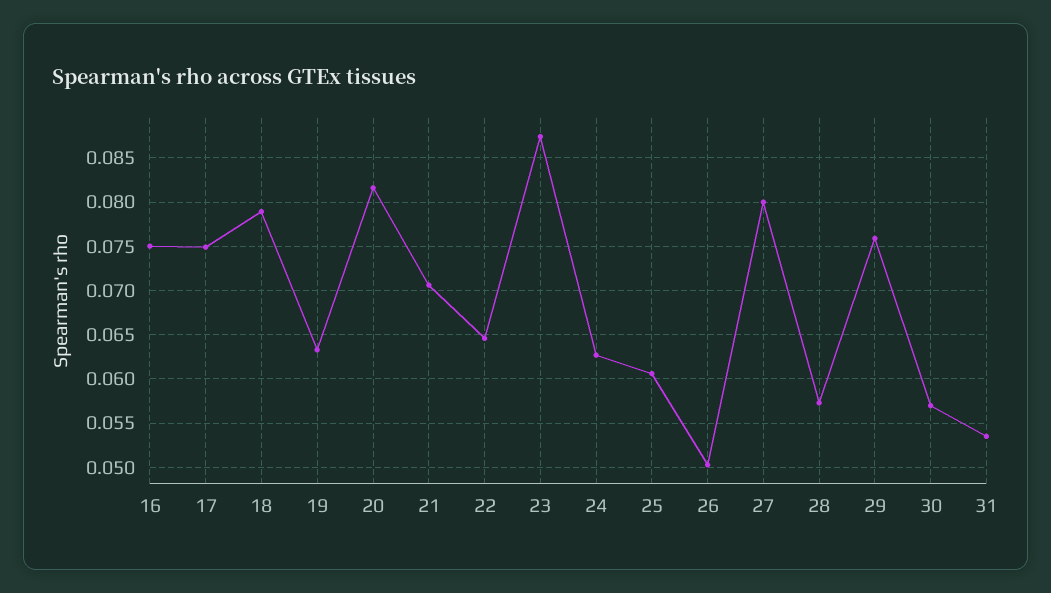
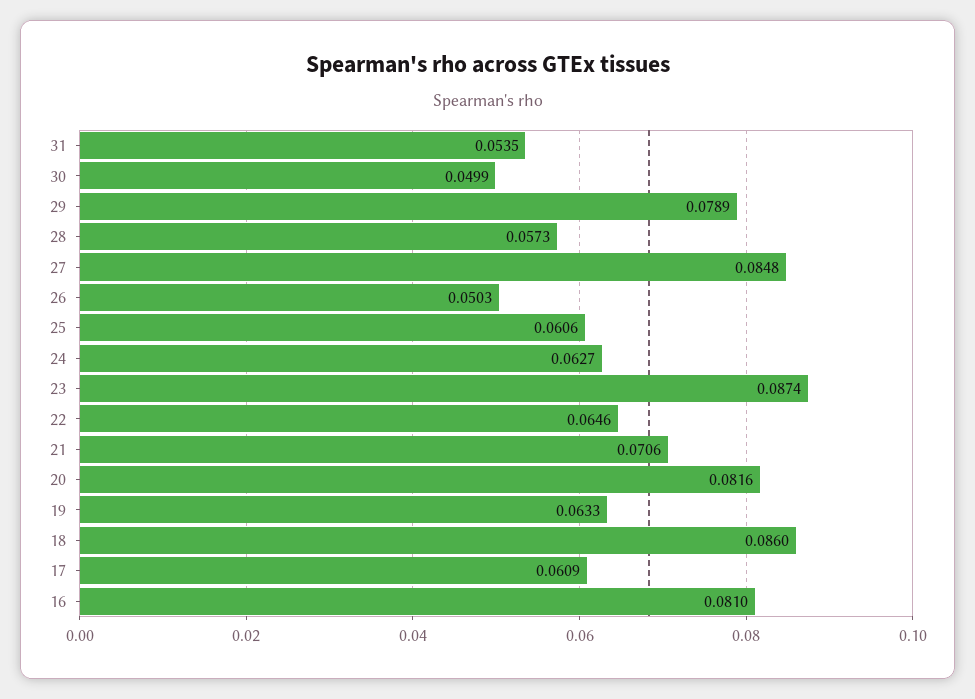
  {
-   "16": 0.075,
+   "16": 0.081,
-   "17": 0.075,
+   "17": 0.0609,
-   "18": 0.079,
+   "18": 0.086,
    "19": 0.0633,
    "20": 0.0816,
    "21": 0.0706,
    "22": 0.0646,
    "23": 0.0874,
    "24": 0.0627,
    "25": 0.0606,
    "26": 0.0503,
-   "27": 0.08,
+   "27": 0.0848,
    "28": 0.0573,
-   "29": 0.076,
+   "29": 0.0789,
-   "30": 0.057,
+   "30": 0.0499,
    "31": 0.0535
  }

